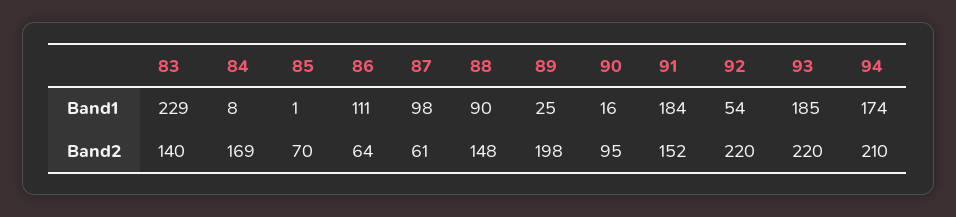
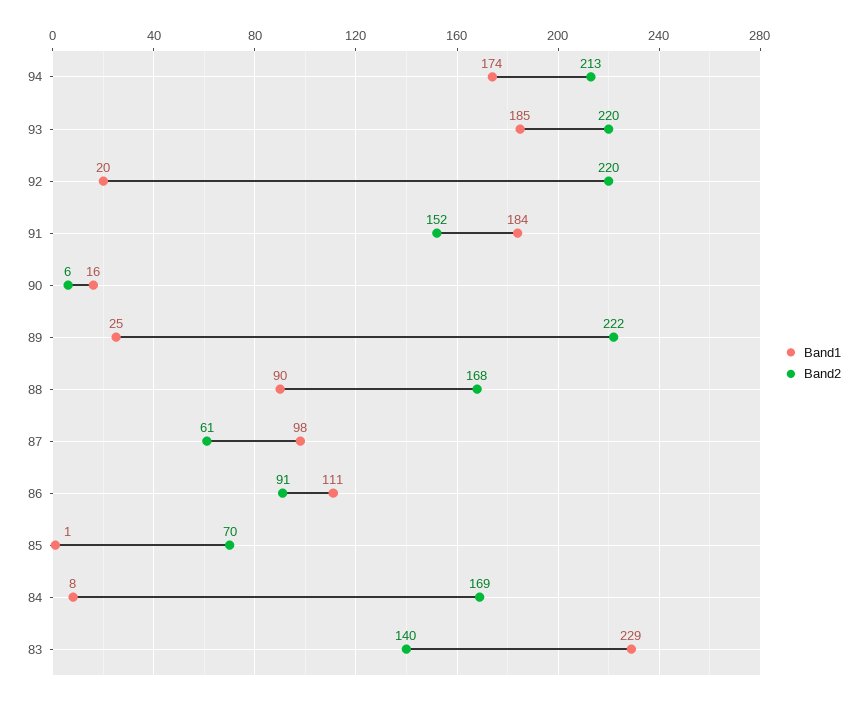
  {
    "Band1": {
      "83": 229,
      "84": 8,
      "85": 1,
      "86": 111,
      "87": 98,
      "88": 90,
      "89": 25,
      "90": 16,
      "91": 184,
-     "92": 54,
+     "92": 20,
      "93": 185,
      "94": 174
    },
    "Band2": {
      "83": 140,
      "84": 169,
      "85": 70,
-     "86": 64,
+     "86": 91,
      "87": 61,
-     "88": 148,
+     "88": 168,
-     "89": 198,
+     "89": 222,
-     "90": 95,
+     "90": 6,
      "91": 152,
      "92": 220,
      "93": 220,
-     "94": 210
+     "94": 213
    }
  }

